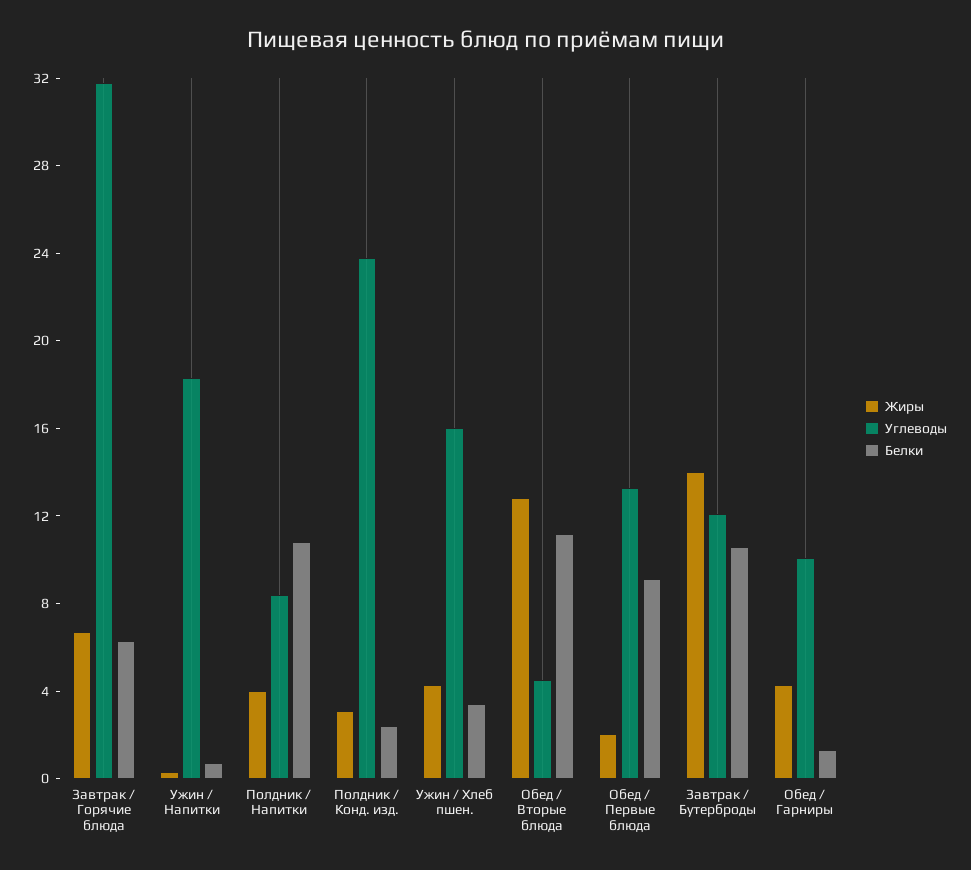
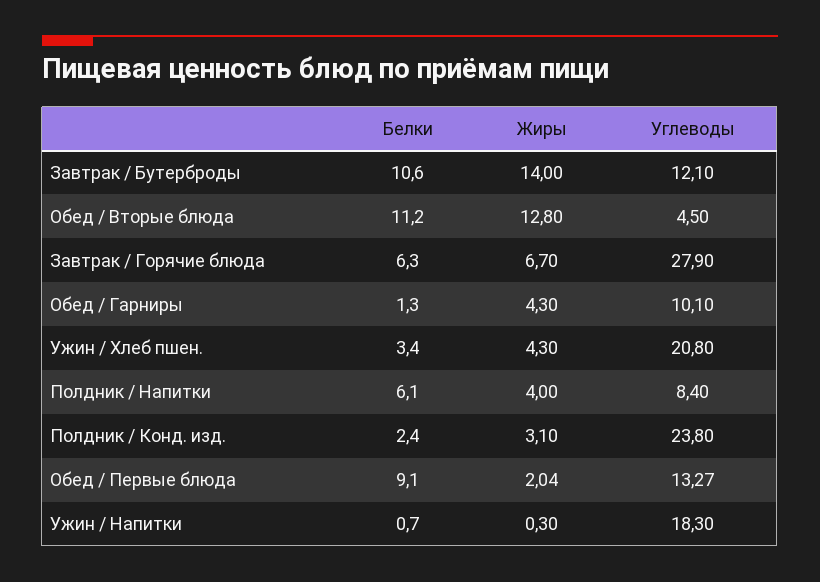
  {
    "Жиры": {
      "Завтрак / Горячие блюда": 6.7,
      "Ужин / Напитки": 0.3,
      "Полдник / Напитки": 4,
      "Полдник / Конд. изд.": 3.1,
      "Ужин / Хлеб пшен.": 4.3,
      "Обед / Вторые блюда": 12.8,
      "Обед / Первые блюда": 2.04,
      "Завтрак / Бутерброды": 14,
      "Обед / Гарниры": 4.3
    },
    "Углеводы": {
-     "Завтрак / Горячие блюда": 32,
+     "Завтрак / Горячие блюда": 27.9,
      "Ужин / Напитки": 18.3,
      "Полдник / Напитки": 8.4,
      "Полдник / Конд. изд.": 23.8,
-     "Ужин / Хлеб пшен.": 16,
+     "Ужин / Хлеб пшен.": 20.8,
      "Обед / Вторые блюда": 4.5,
      "Обед / Первые блюда": 13.27,
      "Завтрак / Бутерброды": 12.1,
      "Обед / Гарниры": 10.1
    },
    "Белки": {
      "Завтрак / Горячие блюда": 6.3,
      "Ужин / Напитки": 0.7,
-     "Полдник / Напитки": 11,
+     "Полдник / Напитки": 6.1,
      "Полдник / Конд. изд.": 2.4,
      "Ужин / Хлеб пшен.": 3.4,
      "Обед / Вторые блюда": 11.2,
      "Обед / Первые блюда": 9.1,
      "Завтрак / Бутерброды": 10.6,
      "Обед / Гарниры": 1.3
    }
  }

